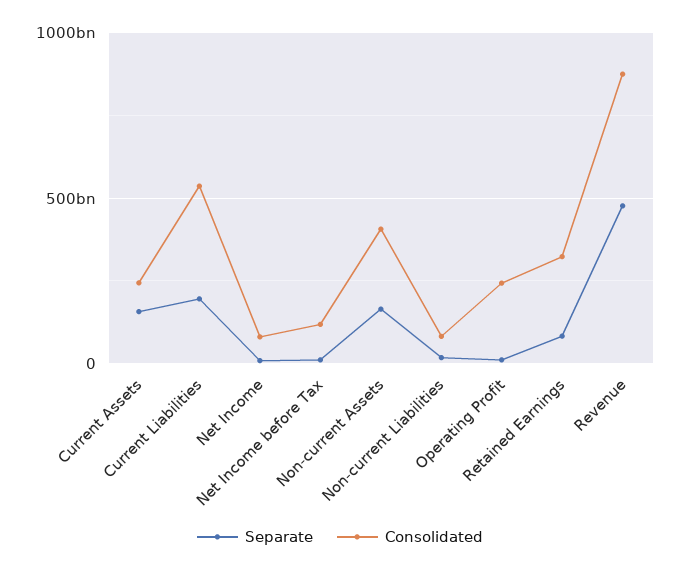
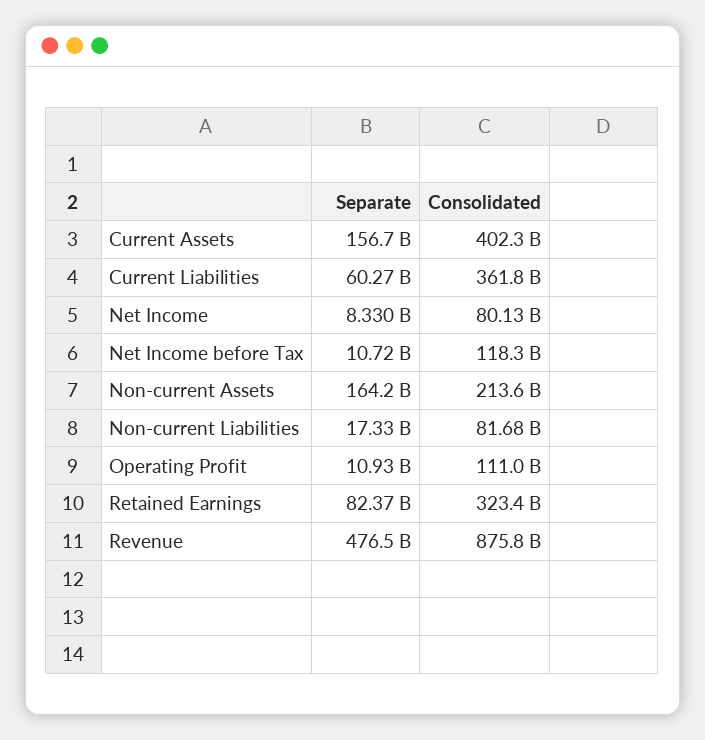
  {
    "Separate": {
      "Current Assets": 156700000000,
-     "Current Liabilities": 200000000000,
+     "Current Liabilities": 60270000000,
      "Net Income": 8330000000,
      "Net Income before Tax": 10720000000,
      "Non-current Assets": 164200000000,
      "Non-current Liabilities": 17330000000,
      "Operating Profit": 10930000000,
      "Retained Earnings": 82370000000,
      "Revenue": 476500000000
    },
    "Consolidated": {
-     "Current Assets": 250000000000,
+     "Current Assets": 402300000000,
-     "Current Liabilities": 550000000000,
+     "Current Liabilities": 361800000000,
      "Net Income": 80130000000,
      "Net Income before Tax": 118300000000,
-     "Non-current Assets": 400000000000,
+     "Non-current Assets": 213600000000,
      "Non-current Liabilities": 81680000000,
-     "Operating Profit": 250000000000,
+     "Operating Profit": 111000000000,
      "Retained Earnings": 323400000000,
      "Revenue": 875800000000
    }
  }

